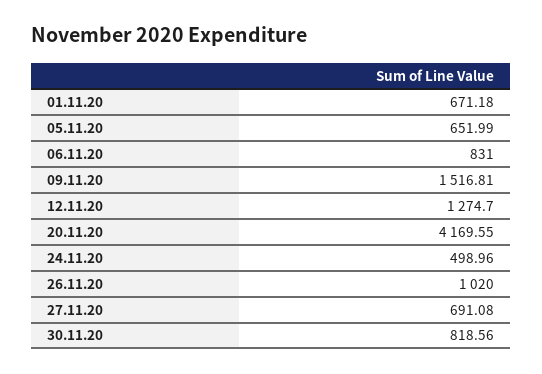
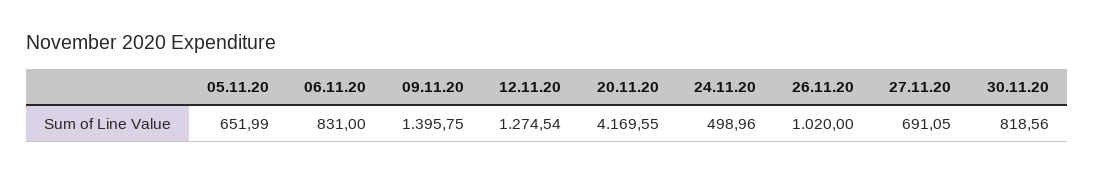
  {
-   "01.11.20": 671.18,
    "05.11.20": 651.99,
    "06.11.20": 831,
-   "09.11.20": 1516.81,
+   "09.11.20": 1395.75,
-   "12.11.20": 1274.7,
+   "12.11.20": 1274.54,
    "20.11.20": 4169.55,
    "24.11.20": 498.96,
    "26.11.20": 1020,
-   "27.11.20": 691.08,
+   "27.11.20": 691.05,
    "30.11.20": 818.56
  }

